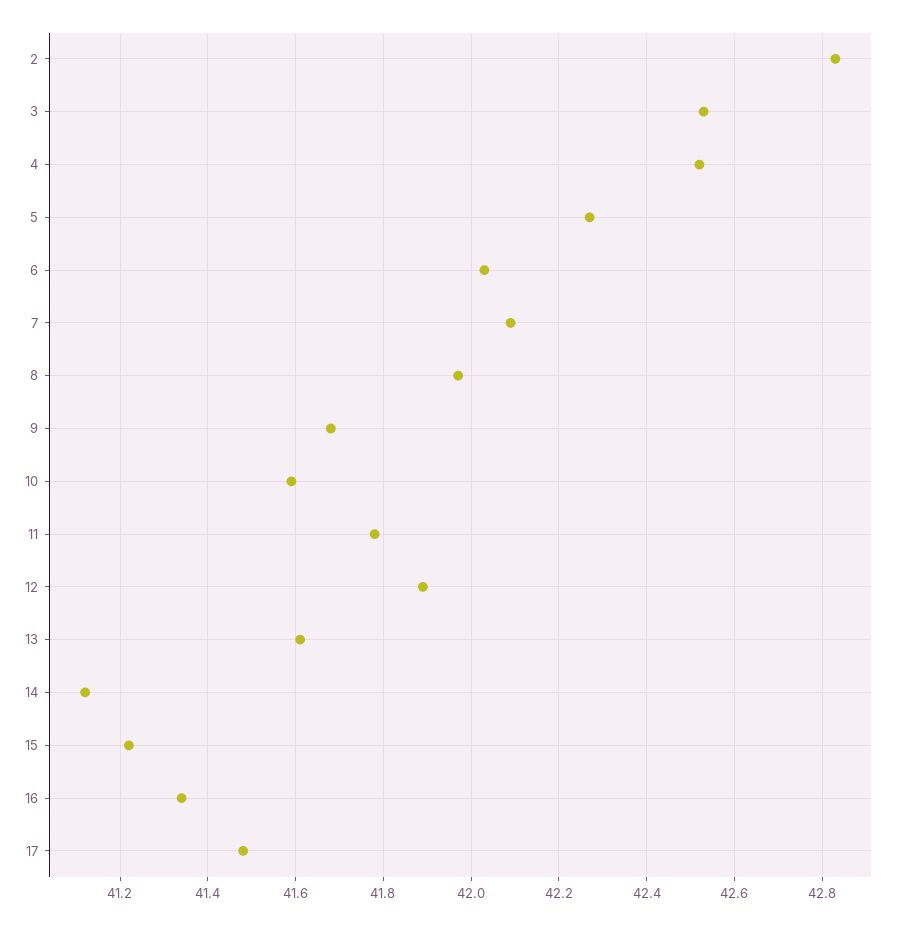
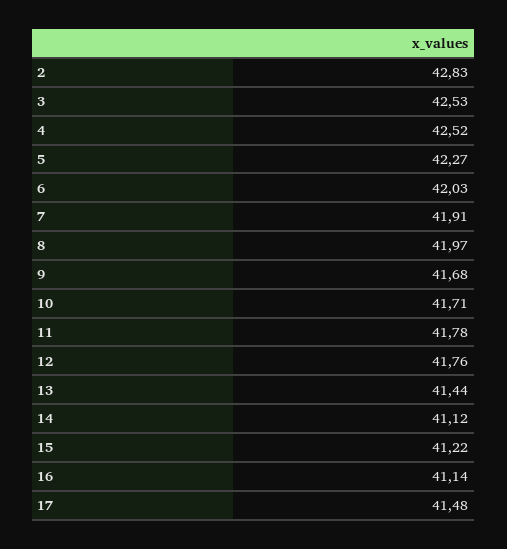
  {
    "2": 42.83,
    "3": 42.53,
    "4": 42.52,
    "5": 42.27,
    "6": 42.03,
-   "7": 42.1,
+   "7": 41.91,
    "8": 41.97,
    "9": 41.68,
-   "10": 41.6,
+   "10": 41.71,
    "11": 41.78,
-   "12": 41.9,
+   "12": 41.76,
-   "13": 41.6,
+   "13": 41.44,
    "14": 41.12,
    "15": 41.22,
-   "16": 41.35,
+   "16": 41.14,
    "17": 41.48
  }

